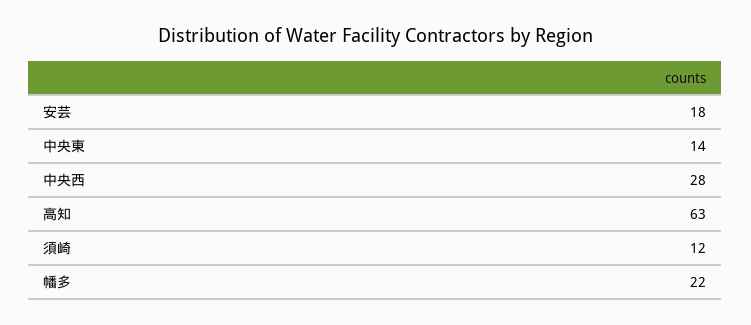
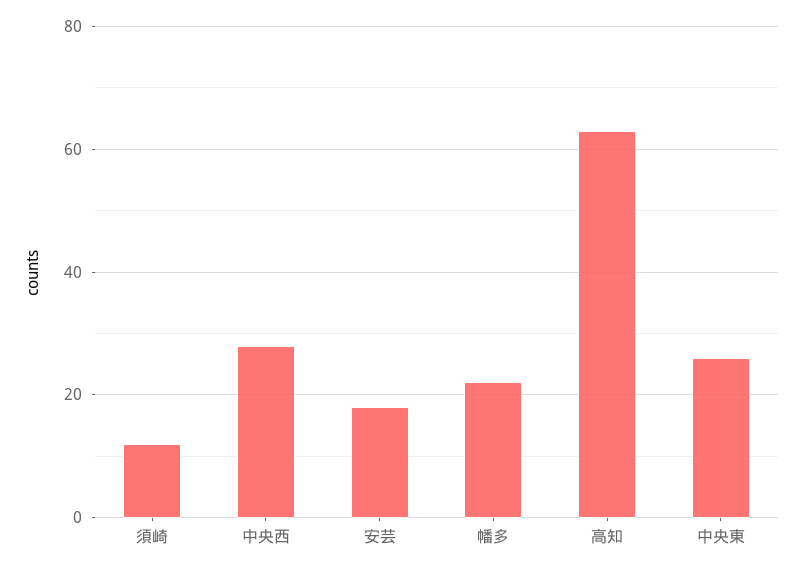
  {
    "安芸": 18,
-   "中央東": 14,
+   "中央東": 25,
    "中央西": 28,
    "高知": 63,
    "須崎": 12,
    "幡多": 22
  }

